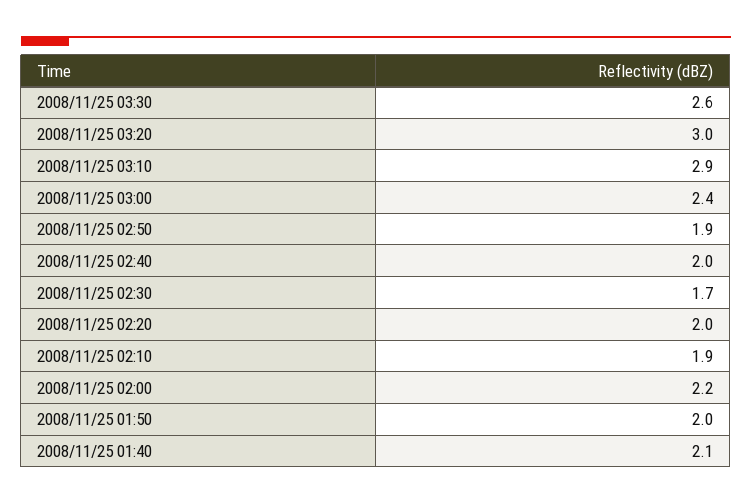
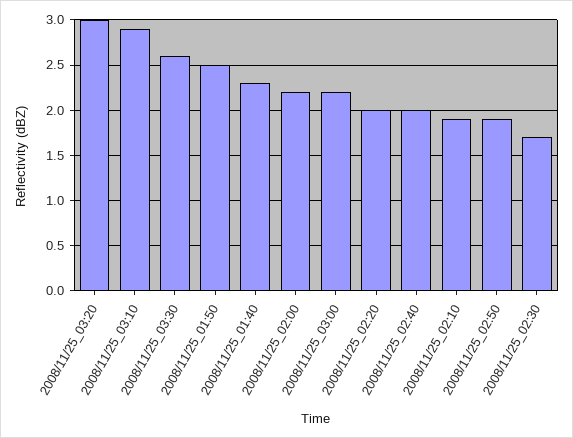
  {
    "2008/11/25 03:30": 2.6,
    "2008/11/25 03:20": 3,
    "2008/11/25 03:10": 2.9,
-   "2008/11/25 03:00": 2.4,
+   "2008/11/25 03:00": 2.2,
    "2008/11/25 02:50": 1.9,
    "2008/11/25 02:40": 2,
    "2008/11/25 02:30": 1.7,
    "2008/11/25 02:20": 2,
    "2008/11/25 02:10": 1.9,
    "2008/11/25 02:00": 2.2,
-   "2008/11/25 01:50": 2,
+   "2008/11/25 01:50": 2.5,
-   "2008/11/25 01:40": 2.1
+   "2008/11/25 01:40": 2.3
  }

